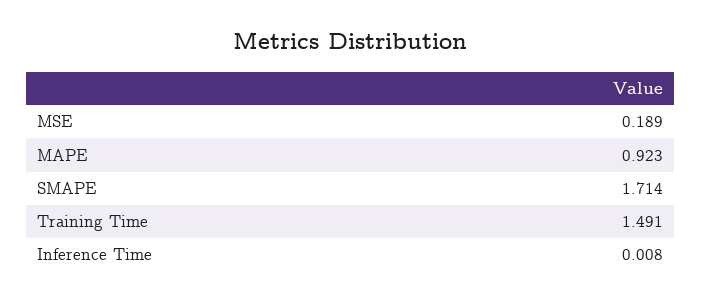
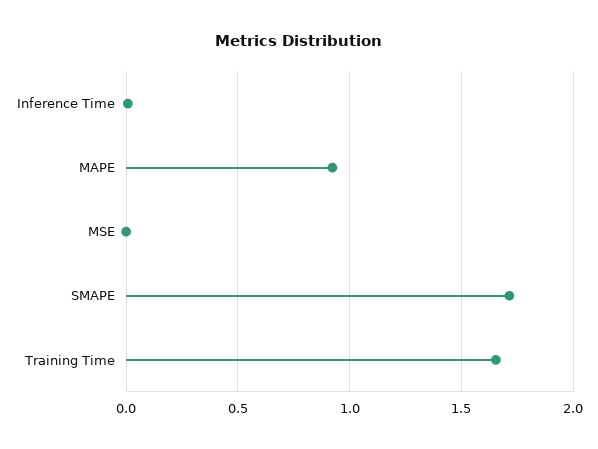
  {
-   "MSE": 0.189,
+   "MSE": 0,
    "MAPE": 0.923,
    "SMAPE": 1.714,
-   "Training Time": 1.491,
+   "Training Time": 1.65,
    "Inference Time": 0.008
  }

